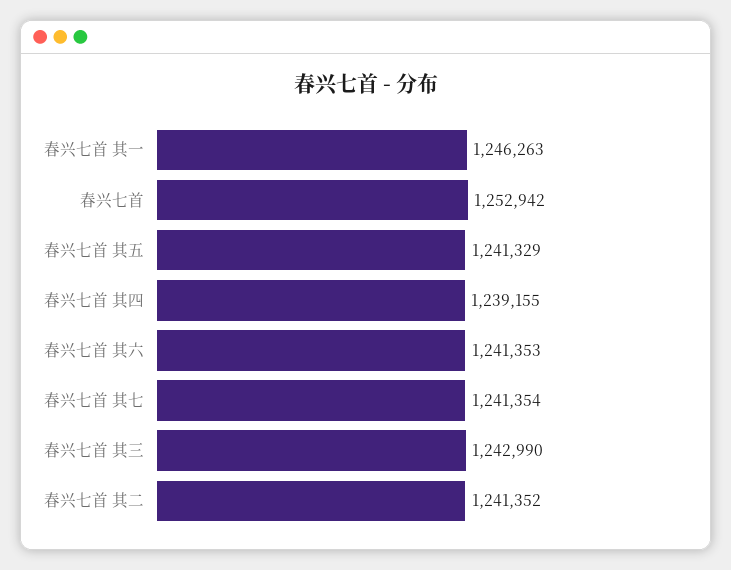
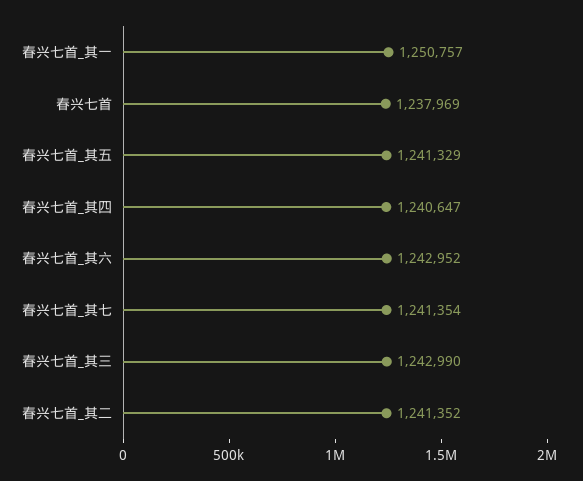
  {
-   "春兴七首 其一": 1246263,
+   "春兴七首 其一": 1250757,
-   "春兴七首": 1252942,
+   "春兴七首": 1237969,
    "春兴七首 其五": 1241329,
-   "春兴七首 其四": 1239155,
+   "春兴七首 其四": 1240647,
-   "春兴七首 其六": 1241353,
+   "春兴七首 其六": 1242952,
    "春兴七首 其七": 1241354,
    "春兴七首 其三": 1242990,
    "春兴七首 其二": 1241352
  }

